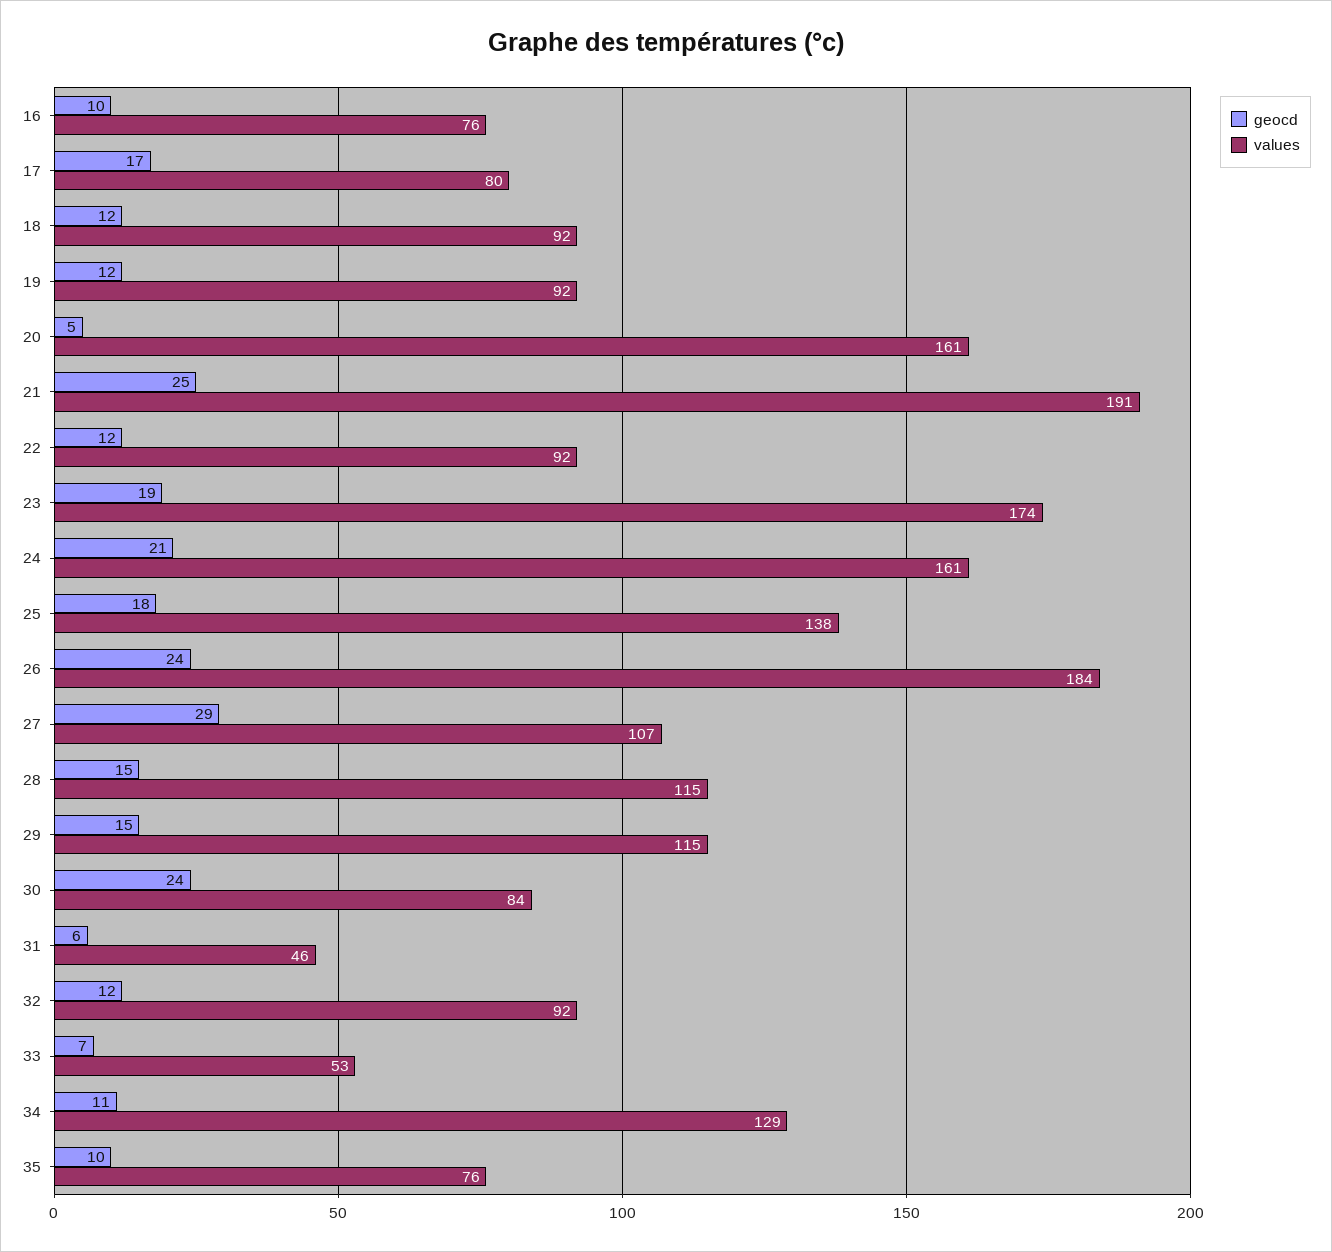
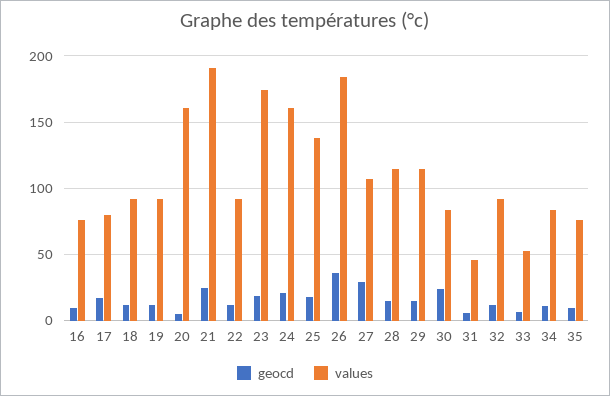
  {
    "geocd": {
      "16": 10,
      "17": 17,
      "18": 12,
      "19": 12,
      "20": 5,
      "21": 25,
      "22": 12,
      "23": 19,
      "24": 21,
      "25": 18,
-     "26": 24,
+     "26": 35,
      "27": 29,
      "28": 15,
      "29": 15,
      "30": 24,
      "31": 6,
      "32": 12,
      "33": 7,
      "34": 11,
      "35": 10
    },
    "values": {
      "16": 76,
      "17": 80,
      "18": 92,
      "19": 92,
      "20": 161,
      "21": 191,
      "22": 92,
      "23": 174,
      "24": 161,
      "25": 138,
      "26": 184,
      "27": 107,
      "28": 115,
      "29": 115,
      "30": 84,
      "31": 46,
      "32": 92,
      "33": 53,
-     "34": 129,
+     "34": 85,
      "35": 76
    }
  }

